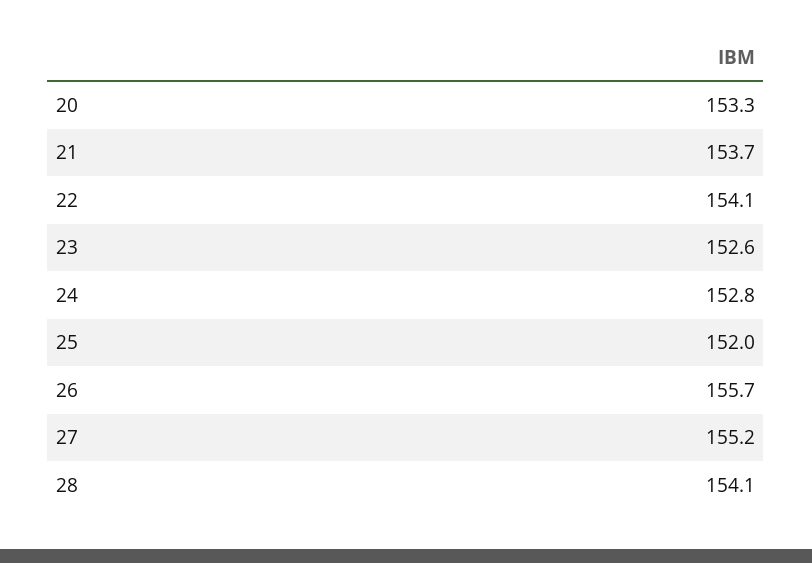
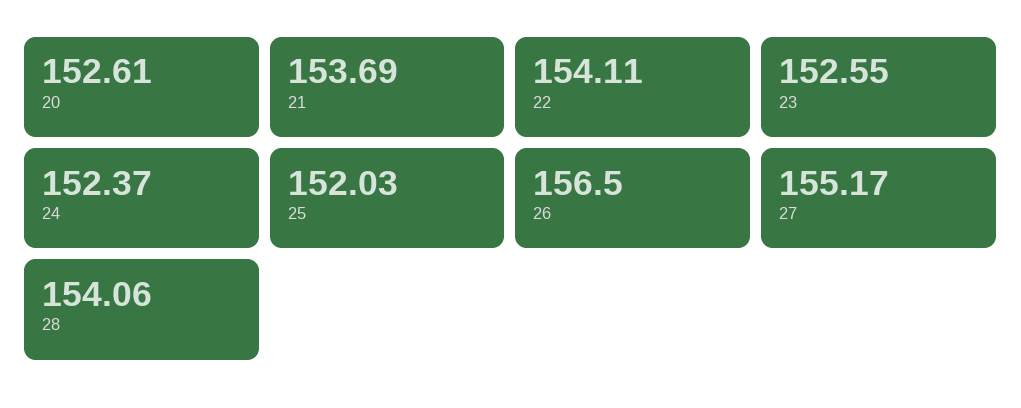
  {
-   "20": 153.3,
+   "20": 152.61,
    "21": 153.69,
    "22": 154.11,
    "23": 152.55,
-   "24": 152.8,
+   "24": 152.37,
    "25": 152.03,
-   "26": 155.7,
+   "26": 156.5,
    "27": 155.17,
    "28": 154.06
  }

